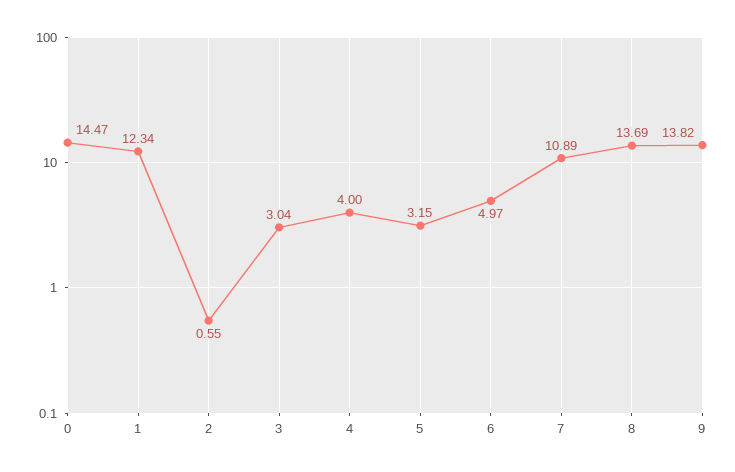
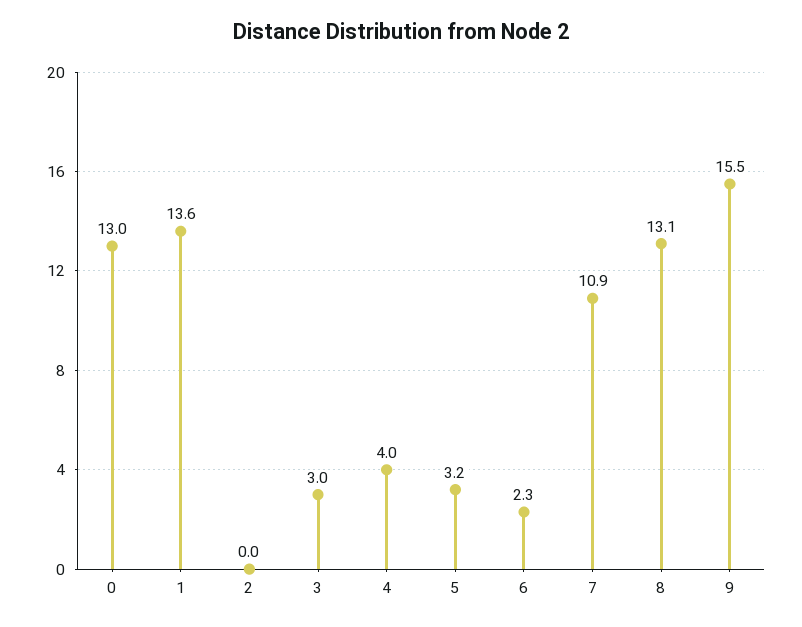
  {
-   "0": 14.47,
+   "0": 13,
-   "1": 12.34,
+   "1": 13.6,
-   "2": 0.55,
+   "2": 0,
    "3": 3.04,
    "4": 4,
    "5": 3.15,
-   "6": 4.97,
+   "6": 2.3,
    "7": 10.89,
-   "8": 13.69,
+   "8": 13.1,
-   "9": 13.82
+   "9": 15.5
  }

